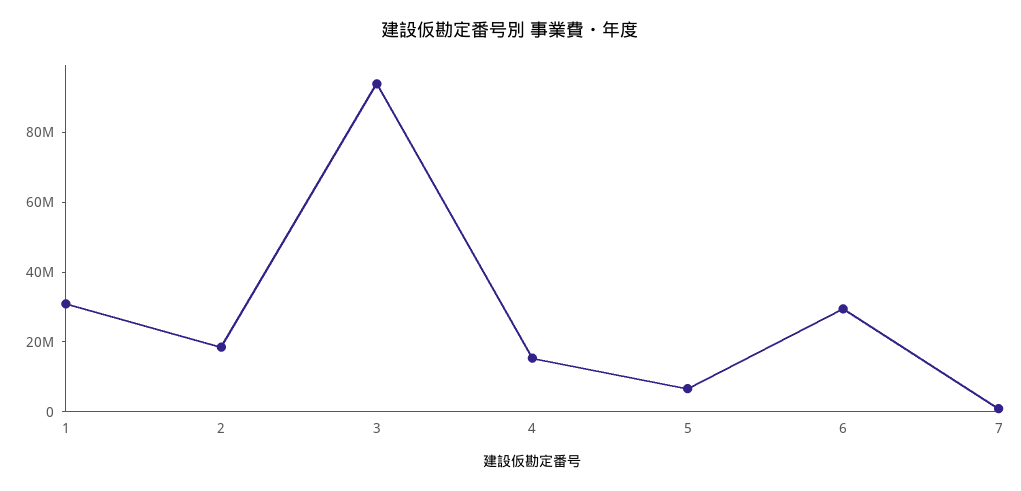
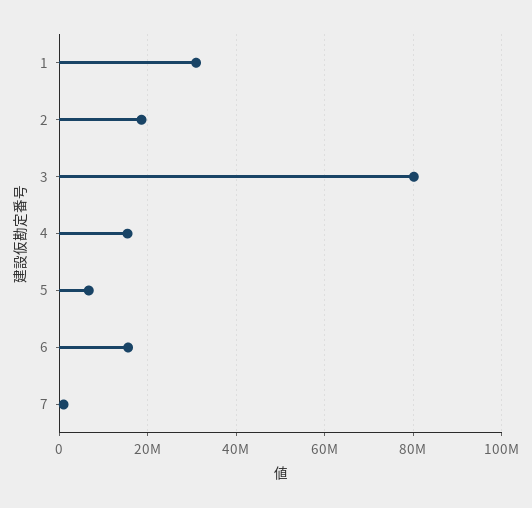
  {
    "1": 30000000,
    "2": 18000000,
-   "3": 95000000,
+   "3": 80000000,
    "4": 16000000,
    "5": 6000000,
-   "6": 30000000,
+   "6": 16000000,
    "7": 0
  }

